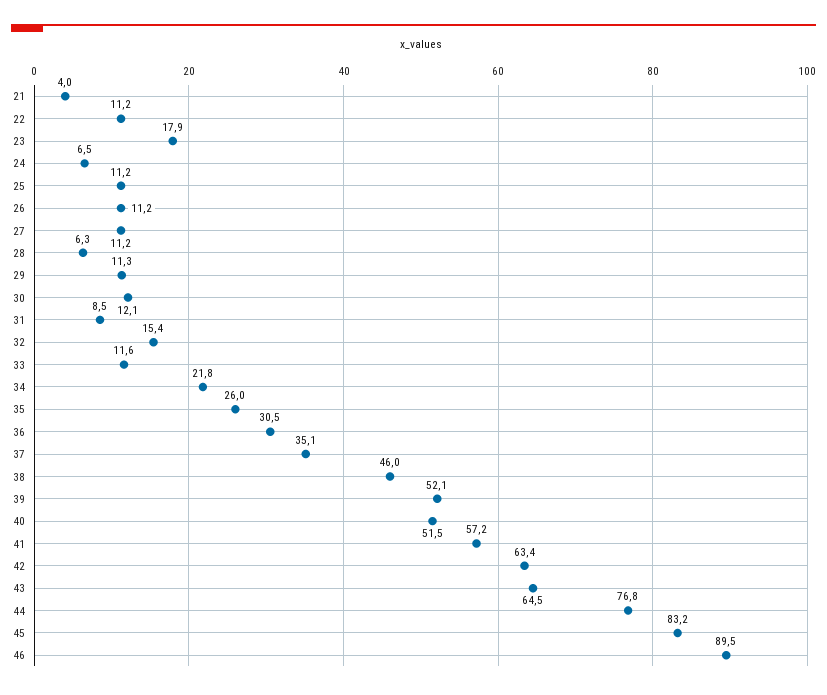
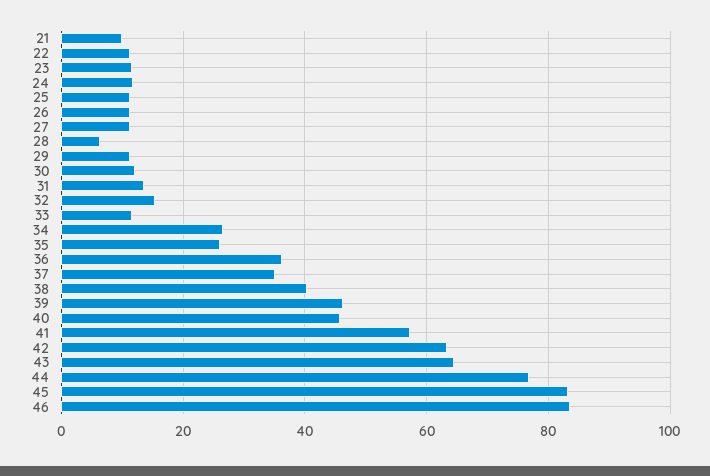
  {
-   "21": 4,
+   "21": 10,
    "22": 11.2,
-   "23": 17.9,
+   "23": 12,
-   "24": 6.5,
+   "24": 12,
    "25": 11.2,
    "26": 11.2,
    "27": 11.2,
    "28": 6.3,
    "29": 11.3,
    "30": 12.1,
-   "31": 8.5,
+   "31": 14,
    "32": 15.4,
    "33": 11.6,
-   "34": 21.8,
+   "34": 26,
    "35": 26,
-   "36": 30.5,
+   "36": 36,
    "37": 35.1,
-   "38": 46,
+   "38": 40,
-   "39": 52.1,
+   "39": 46,
-   "40": 51.5,
+   "40": 46,
    "41": 57.2,
    "42": 63.4,
    "43": 64.5,
    "44": 76.8,
    "45": 83.2,
-   "46": 89.5
+   "46": 84
  }

